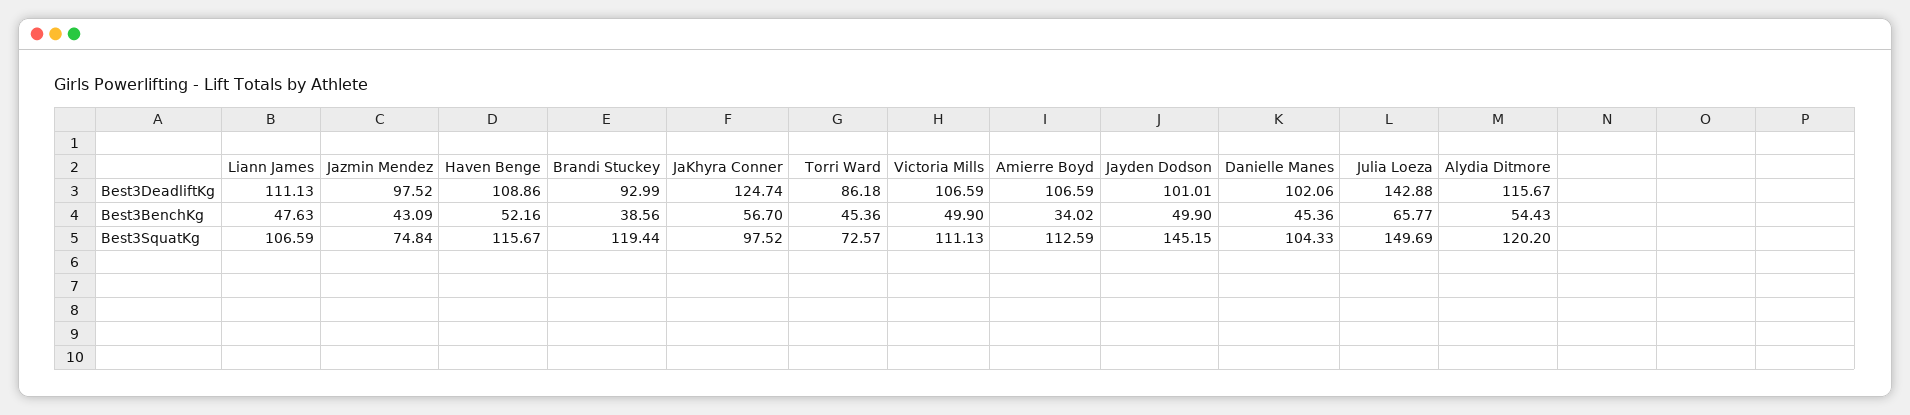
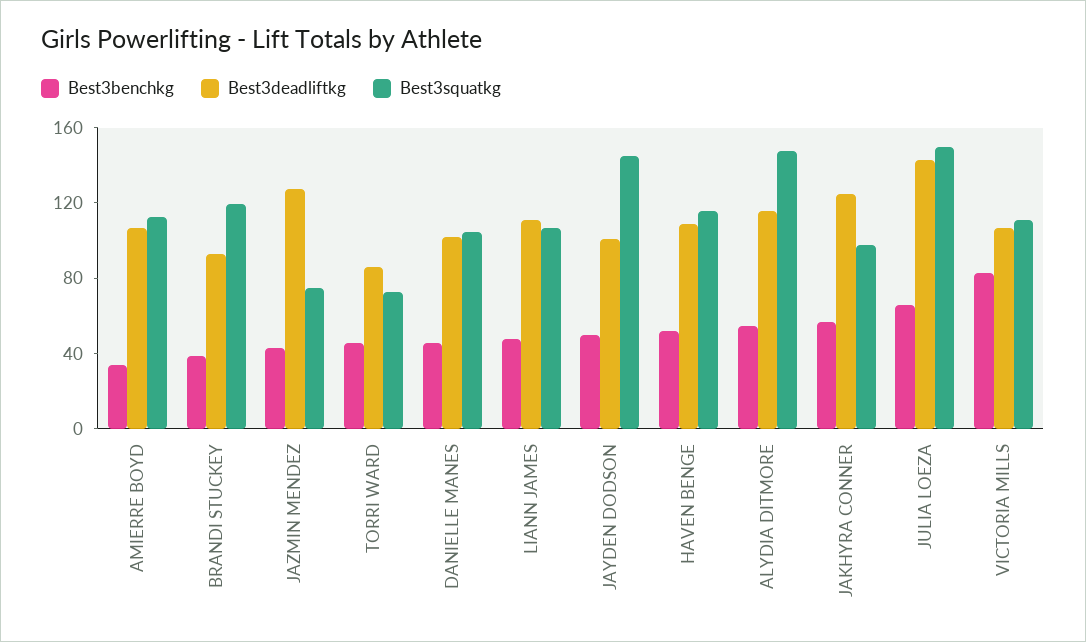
  {
    "Best3DeadliftKg": {
      "Liann James": 111.13,
-     "Jazmin Mendez": 97.52,
+     "Jazmin Mendez": 130,
      "Haven Benge": 108.86,
      "Brandi Stuckey": 92.99,
      "JaKhyra Conner": 124.74,
      "Torri Ward": 86.18,
      "Victoria Mills": 106.59,
      "Amierre Boyd": 106.59,
      "Jayden Dodson": 101.01,
      "Danielle Manes": 102.06,
      "Julia Loeza": 142.88,
      "Alydia Ditmore": 115.67
    },
    "Best3BenchKg": {
      "Liann James": 47.63,
      "Jazmin Mendez": 43.09,
      "Haven Benge": 52.16,
      "Brandi Stuckey": 38.56,
      "JaKhyra Conner": 56.7,
      "Torri Ward": 45.36,
-     "Victoria Mills": 49.9,
+     "Victoria Mills": 80,
      "Amierre Boyd": 34.02,
      "Jayden Dodson": 49.9,
      "Danielle Manes": 45.36,
      "Julia Loeza": 65.77,
      "Alydia Ditmore": 54.43
    },
    "Best3SquatKg": {
      "Liann James": 106.59,
      "Jazmin Mendez": 74.84,
      "Haven Benge": 115.67,
      "Brandi Stuckey": 119.44,
      "JaKhyra Conner": 97.52,
      "Torri Ward": 72.57,
      "Victoria Mills": 111.13,
      "Amierre Boyd": 112.59,
      "Jayden Dodson": 145.15,
      "Danielle Manes": 104.33,
      "Julia Loeza": 149.69,
-     "Alydia Ditmore": 120.2
+     "Alydia Ditmore": 150
    }
  }

